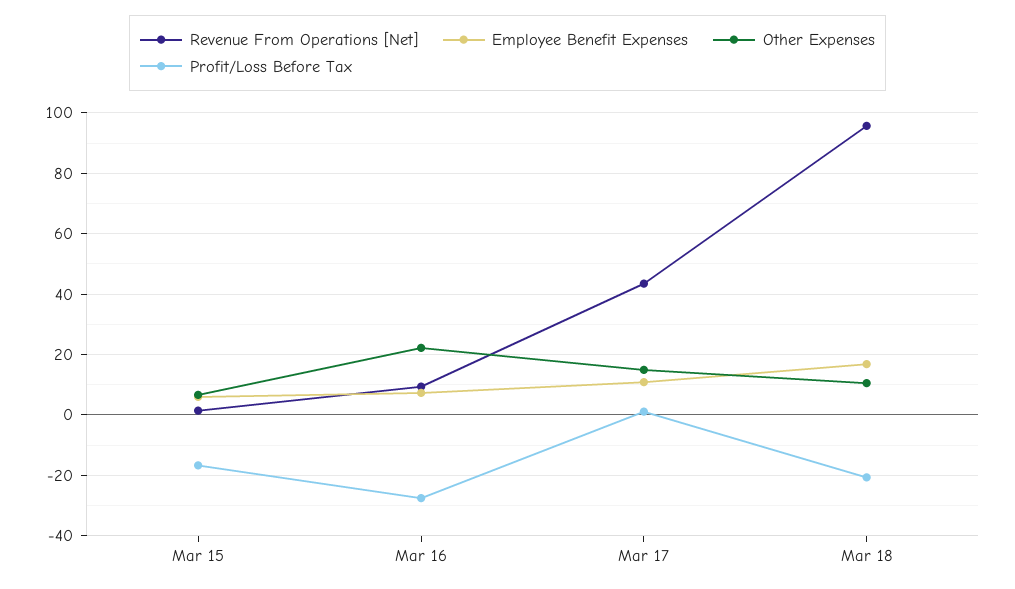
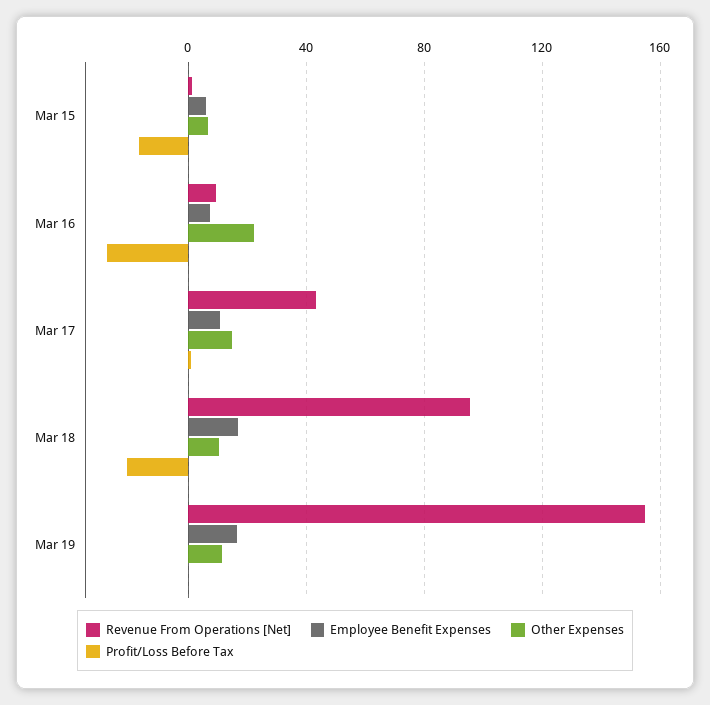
  {
    "Revenue From Operations [Net]": {
      "Mar 15": 2,
      "Mar 16": 10,
      "Mar 17": 44,
-     "Mar 18": 96
+     "Mar 18": 96,
+     "Mar 19": 155
    },
    "Employee Benefit Expenses": {
      "Mar 15": 6,
      "Mar 16": 8,
      "Mar 17": 10,
-     "Mar 18": 16
+     "Mar 18": 16,
+     "Mar 19": 15
    },
    "Other Expenses": {
      "Mar 15": 6,
      "Mar 16": 22,
      "Mar 17": 14,
-     "Mar 18": 10
+     "Mar 18": 10,
+     "Mar 19": 10
    },
    "Profit/Loss Before Tax": {
      "Mar 15": -16,
      "Mar 16": -28,
      "Mar 17": 2,
-     "Mar 18": -20
+     "Mar 18": -20,
+     "Mar 19": 0
    }
  }

